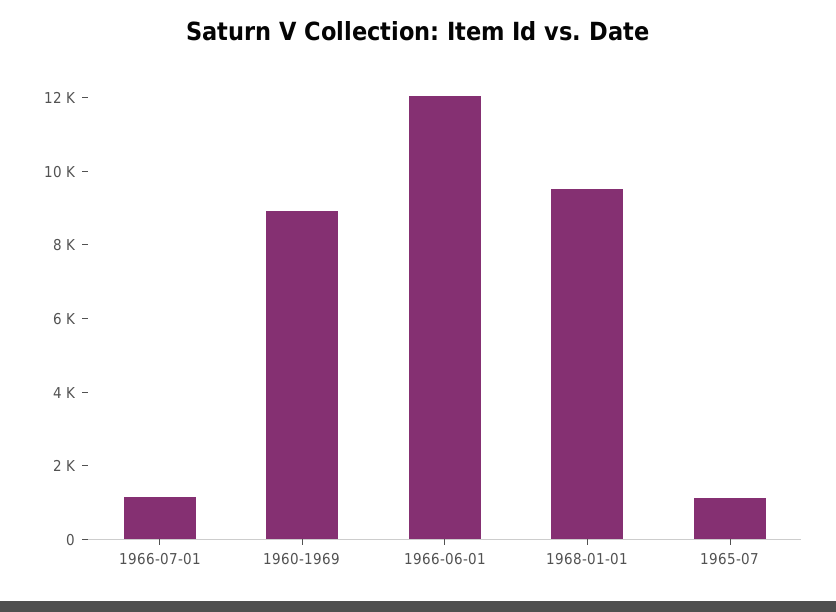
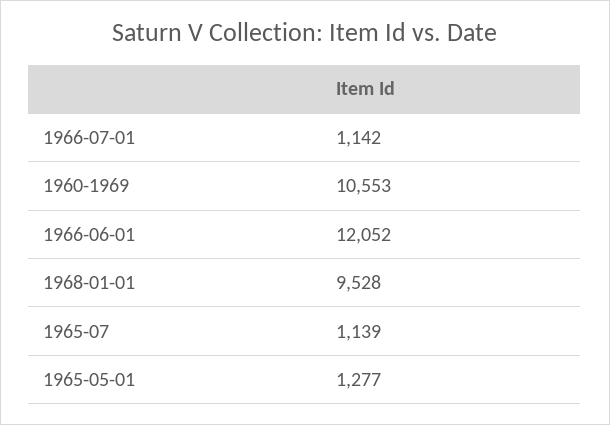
  {
    "1966-07-01": 1142,
-   "1960-1969": 9000,
+   "1960-1969": 10553,
    "1966-06-01": 12052,
    "1968-01-01": 9528,
-   "1965-07": 1139
+   "1965-07": 1139,
+   "1965-05-01": 1277
  }

